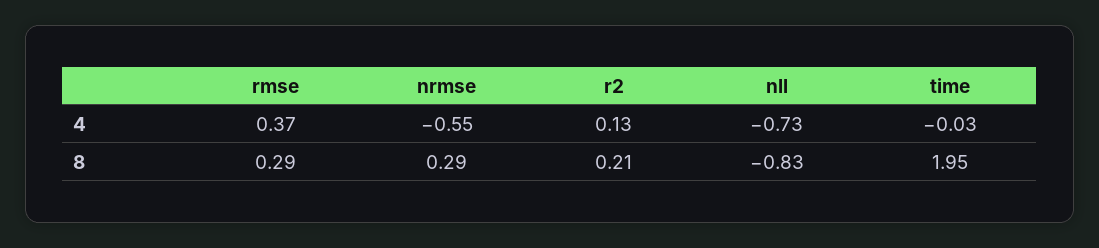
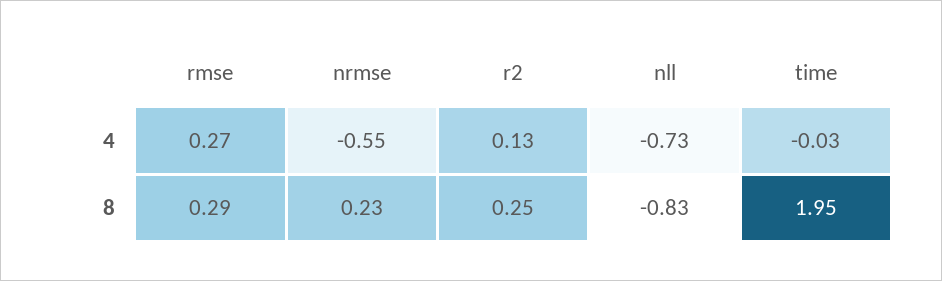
  {
    "rmse": {
-     "4": 0.37,
+     "4": 0.27,
      "8": 0.29
    },
    "nrmse": {
      "4": -0.55,
-     "8": 0.29
+     "8": 0.23
    },
    "r2": {
      "4": 0.13,
-     "8": 0.21
+     "8": 0.25
    },
    "nll": {
      "4": -0.73,
      "8": -0.83
    },
    "time": {
      "4": -0.03,
      "8": 1.95
    }
  }

